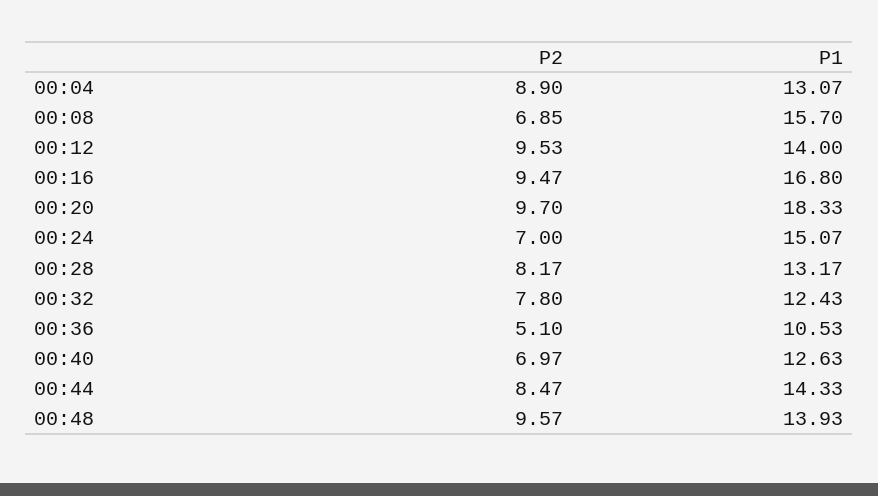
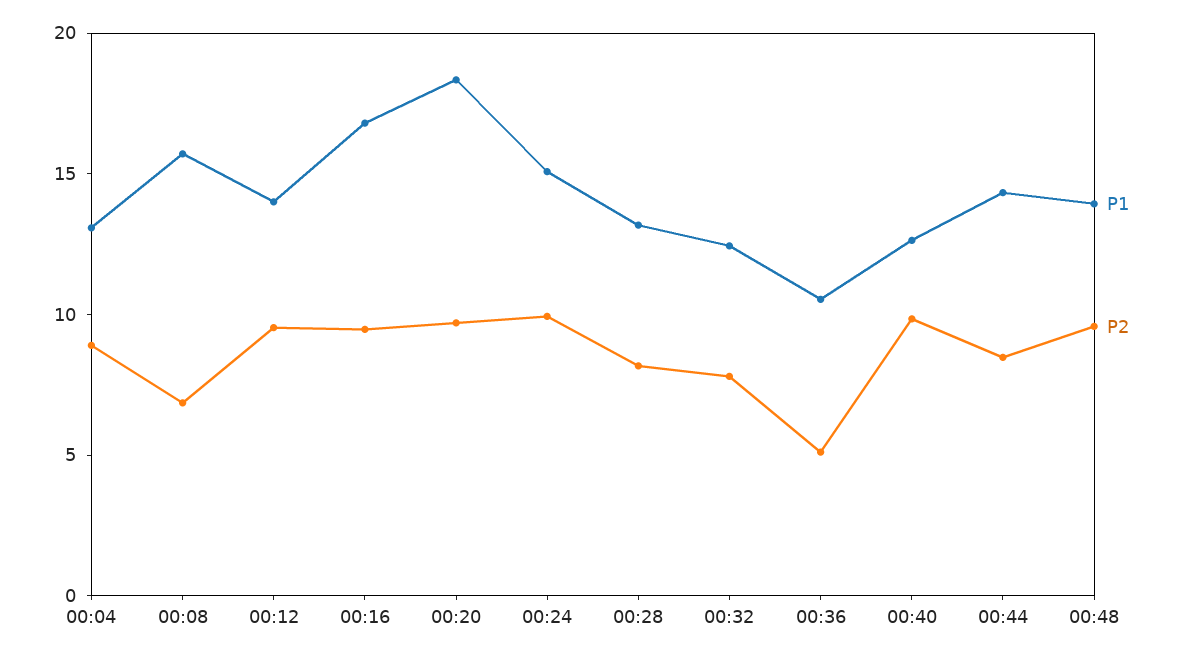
  {
    "P2": {
      "00:04": 8.9,
      "00:08": 6.85,
      "00:12": 9.53,
      "00:16": 9.47,
      "00:20": 9.7,
-     "00:24": 7,
+     "00:24": 10,
      "00:28": 8.17,
      "00:32": 7.8,
      "00:36": 5.1,
-     "00:40": 6.97,
+     "00:40": 10,
      "00:44": 8.47,
      "00:48": 9.57
    },
    "P1": {
      "00:04": 13.07,
      "00:08": 15.7,
      "00:12": 14,
      "00:16": 16.8,
      "00:20": 18.33,
      "00:24": 15.07,
      "00:28": 13.17,
      "00:32": 12.43,
      "00:36": 10.53,
      "00:40": 12.63,
      "00:44": 14.33,
      "00:48": 13.93
    }
  }

